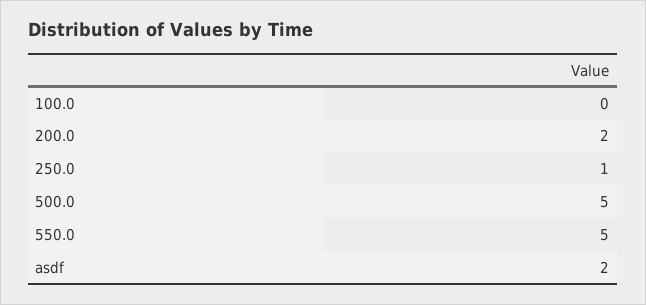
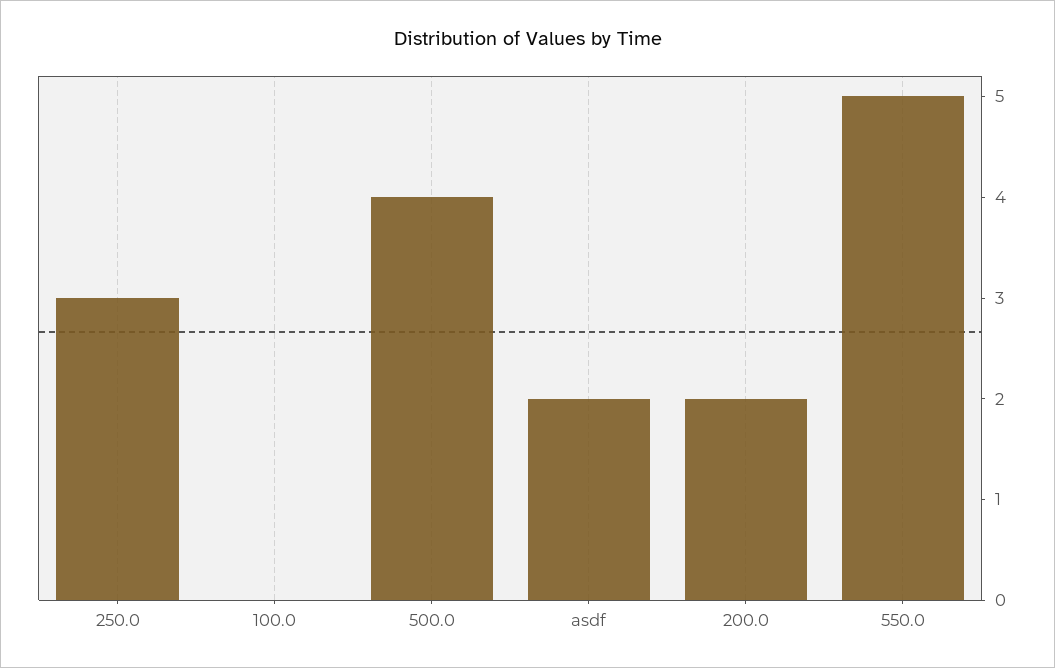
  {
    "100.0": 0,
    "200.0": 2,
-   "250.0": 1,
+   "250.0": 3,
-   "500.0": 5,
+   "500.0": 4,
    "550.0": 5,
    "asdf": 2
  }

